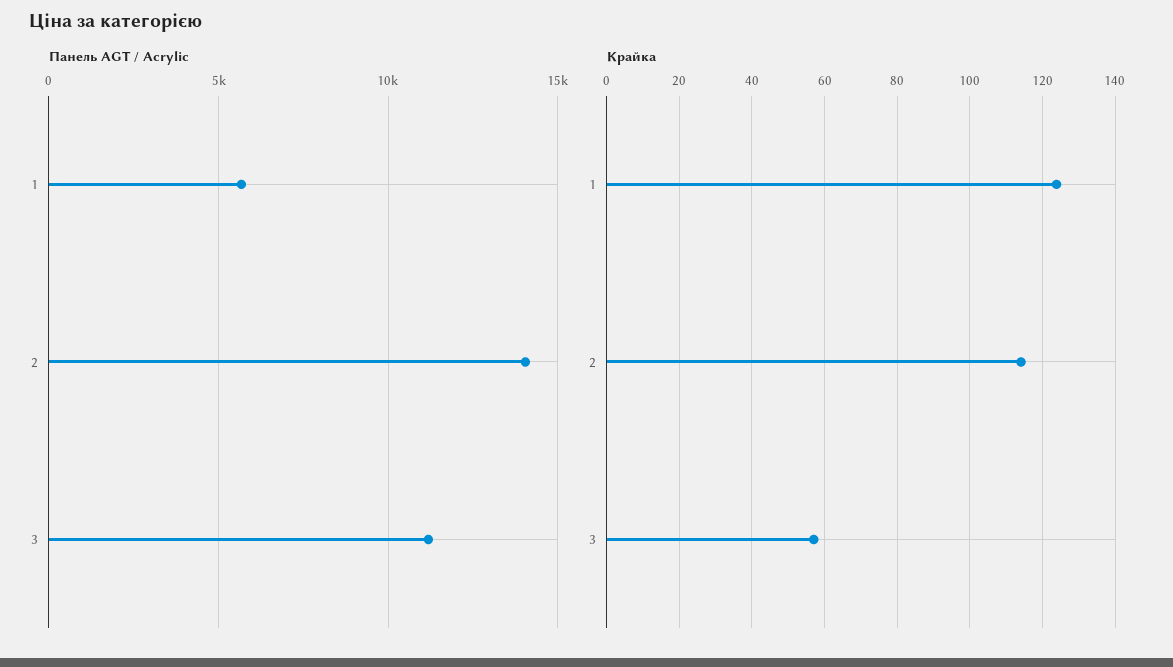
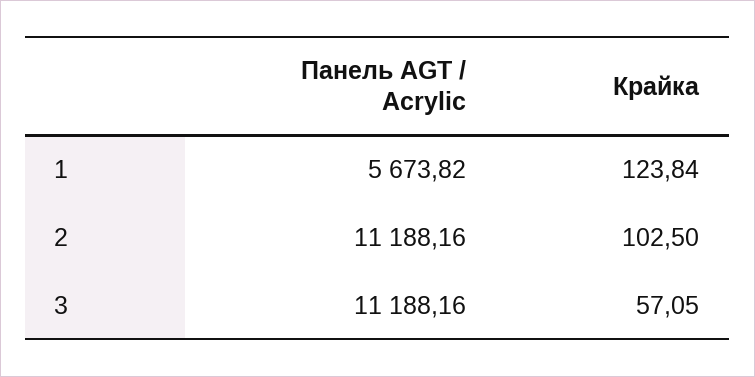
  {
    "Панель AGT / Acrylic": {
      "1": 5673.82,
-     "2": 14000,
+     "2": 11188.16,
      "3": 11188.16
    },
    "Крайка": {
      "1": 123.84,
-     "2": 114,
+     "2": 102.5,
      "3": 57.05
    }
  }

